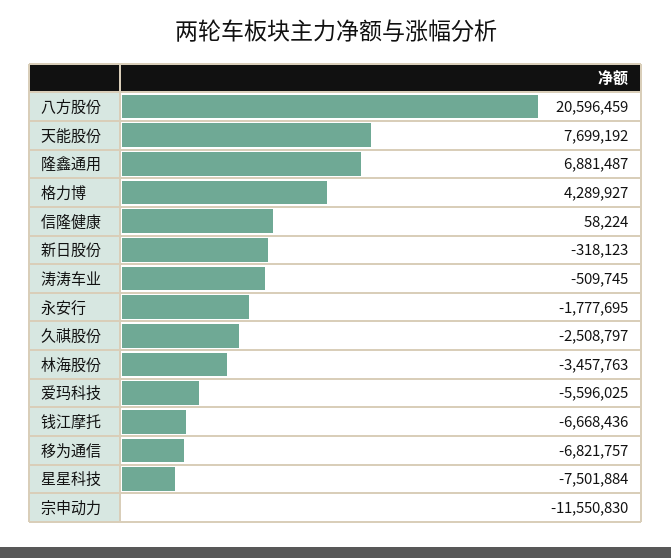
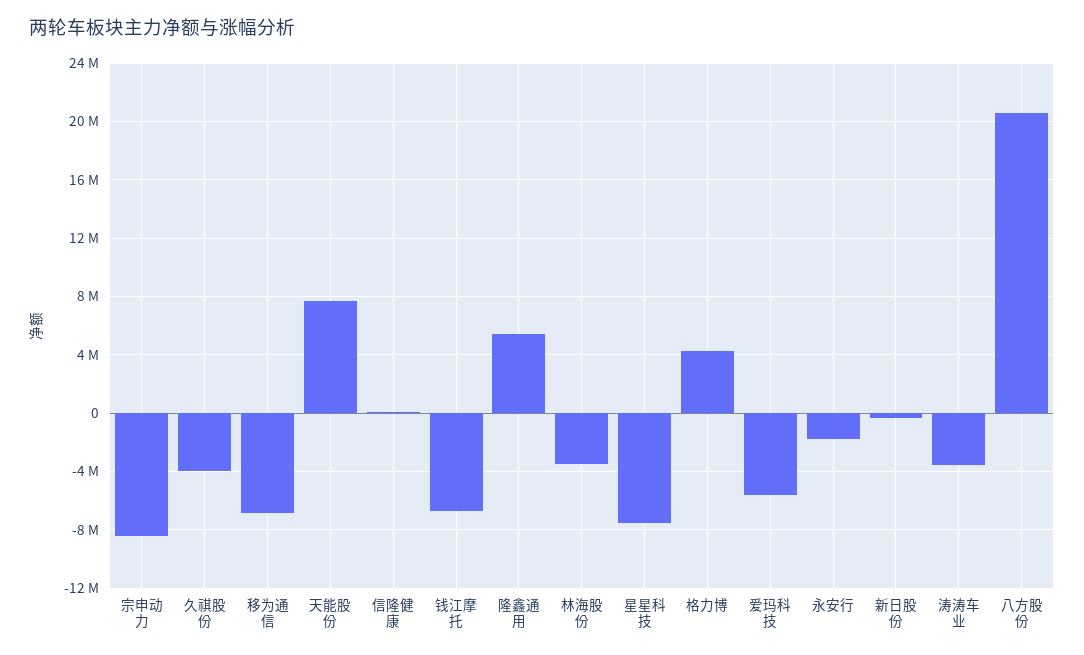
  {
    "八方股份": 20596459,
    "天能股份": 7699192,
-   "隆鑫通用": 6881487,
+   "隆鑫通用": 5500000,
    "格力博": 4289927,
    "信隆健康": 58224,
    "新日股份": -318123,
-   "涛涛车业": -509745,
+   "涛涛车业": -3500000,
    "永安行": -1777695,
-   "久祺股份": -2508797,
+   "久祺股份": -4000000,
    "林海股份": -3457763,
    "爱玛科技": -5596025,
    "钱江摩托": -6668436,
    "移为通信": -6821757,
    "星星科技": -7501884,
-   "宗申动力": -11550830
+   "宗申动力": -8500000
  }

